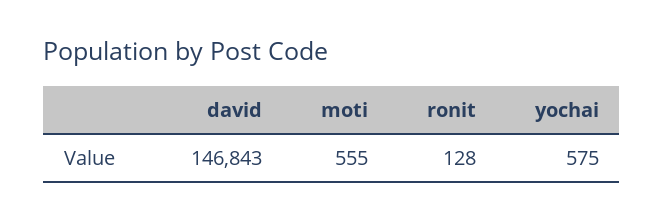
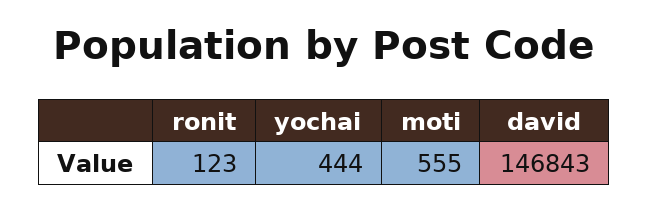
  {
    "david": 146843,
    "moti": 555,
-   "ronit": 128,
+   "ronit": 123,
-   "yochai": 575
+   "yochai": 444
  }

